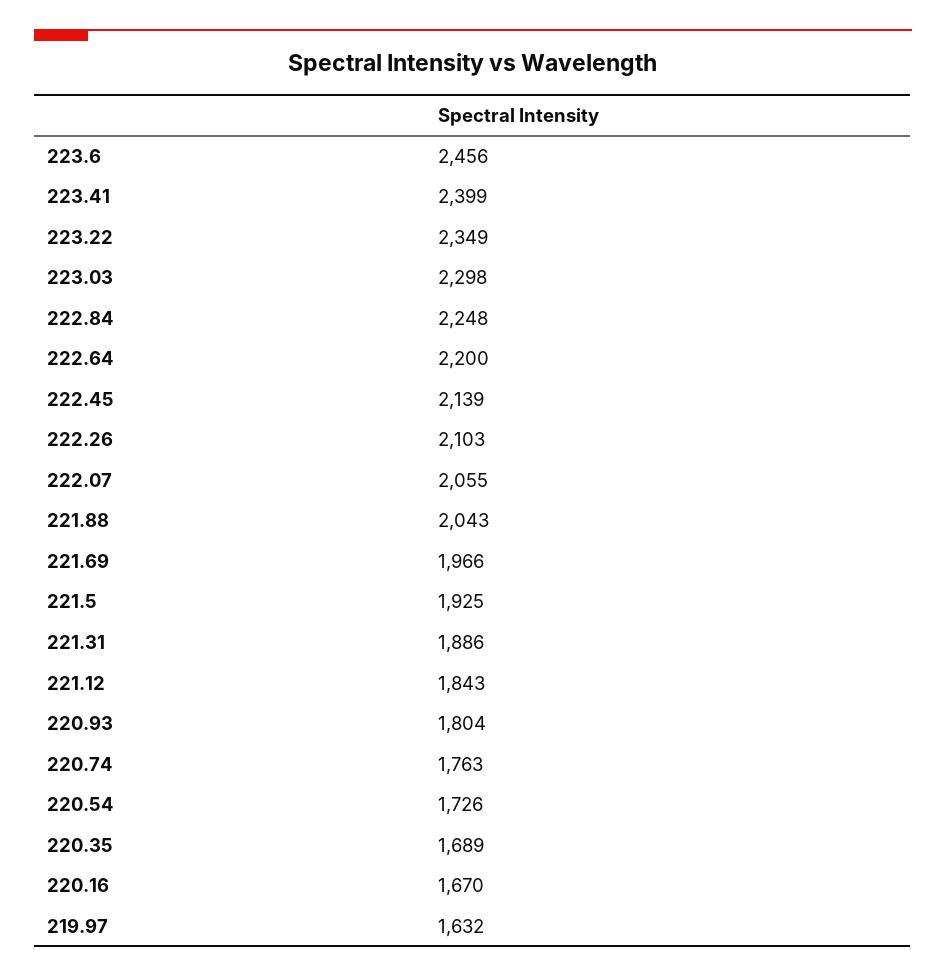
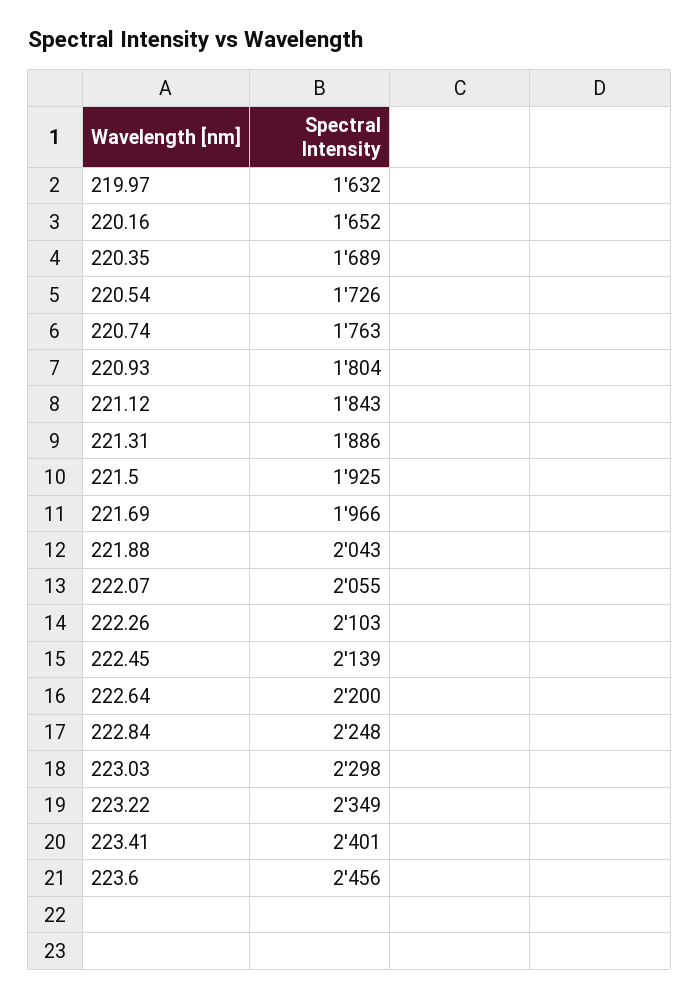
  {
    "223.6": 2456,
-   "223.41": 2399,
+   "223.41": 2401,
    "223.22": 2349,
    "223.03": 2298,
    "222.84": 2248,
    "222.64": 2200,
    "222.45": 2139,
    "222.26": 2103,
    "222.07": 2055,
    "221.88": 2043,
    "221.69": 1966,
    "221.5": 1925,
    "221.31": 1886,
    "221.12": 1843,
    "220.93": 1804,
    "220.74": 1763,
    "220.54": 1726,
    "220.35": 1689,
-   "220.16": 1670,
+   "220.16": 1652,
    "219.97": 1632
  }

